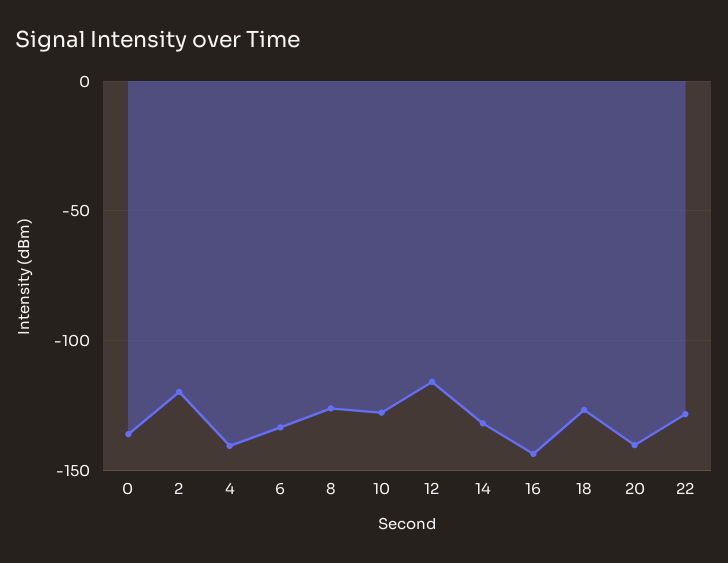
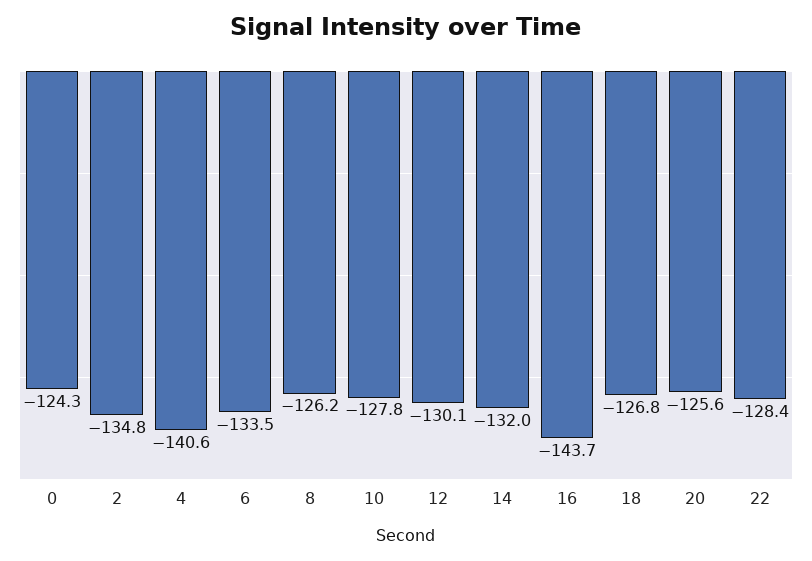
  {
-   "0": -135,
+   "0": -124.3,
-   "2": -120,
+   "2": -134.8,
    "4": -140.6,
    "6": -133.5,
    "8": -126.2,
    "10": -127.8,
-   "12": -115,
+   "12": -130.1,
    "14": -132,
    "16": -143.7,
    "18": -126.8,
-   "20": -140,
+   "20": -125.6,
    "22": -128.4
  }

